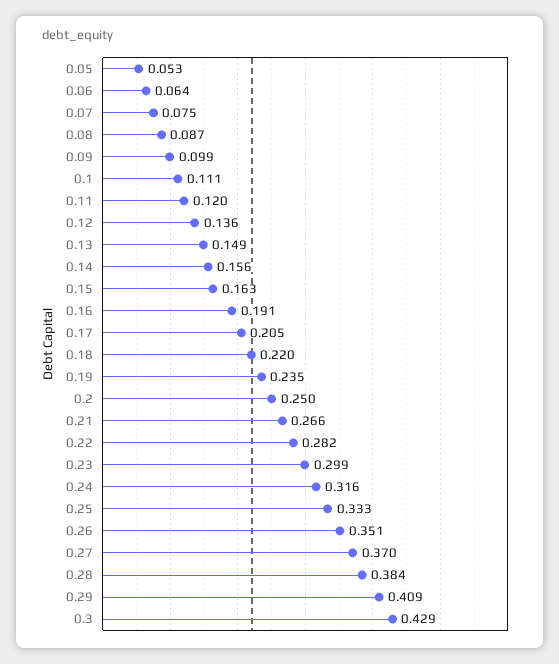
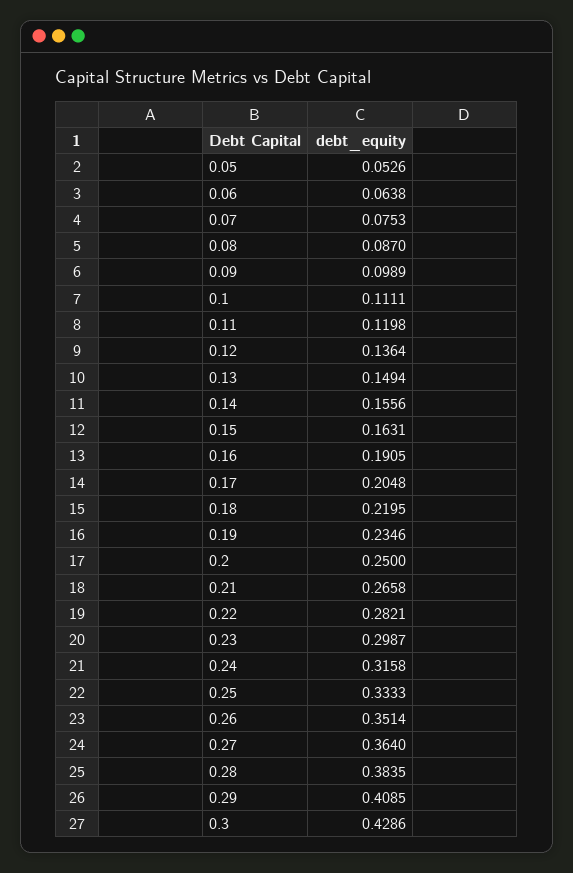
  {
    "0.05": 0.0526,
    "0.06": 0.0638,
    "0.07": 0.0753,
    "0.08": 0.087,
    "0.09": 0.0989,
    "0.1": 0.1111,
    "0.11": 0.1198,
    "0.12": 0.1364,
    "0.13": 0.1494,
    "0.14": 0.1556,
    "0.15": 0.1631,
    "0.16": 0.1905,
    "0.17": 0.2048,
    "0.18": 0.2195,
    "0.19": 0.2346,
    "0.2": 0.25,
    "0.21": 0.2658,
    "0.22": 0.2821,
    "0.23": 0.2987,
    "0.24": 0.3158,
    "0.25": 0.3333,
    "0.26": 0.3514,
-   "0.27": 0.37,
+   "0.27": 0.364,
    "0.28": 0.3835,
    "0.29": 0.4085,
    "0.3": 0.4286
  }

